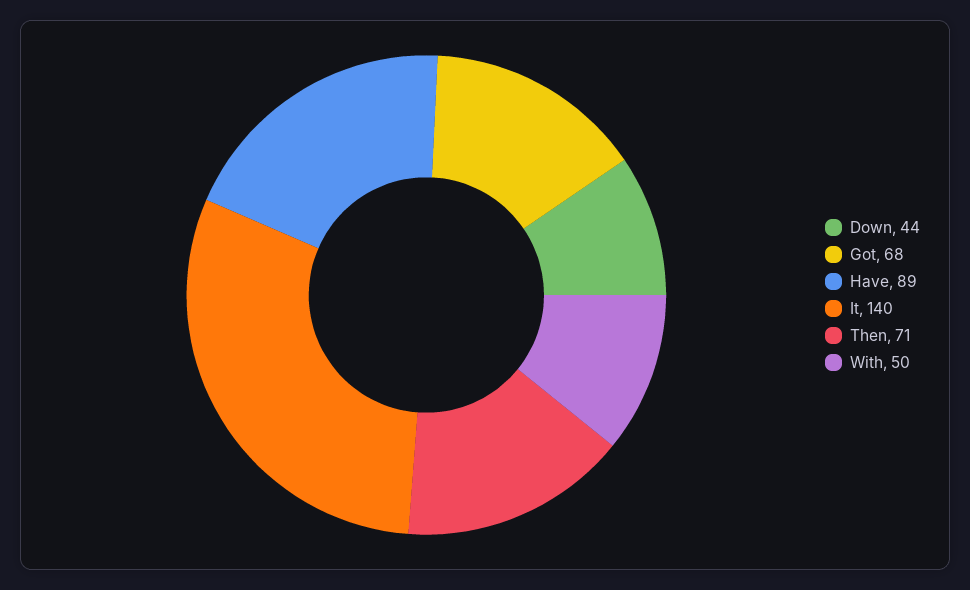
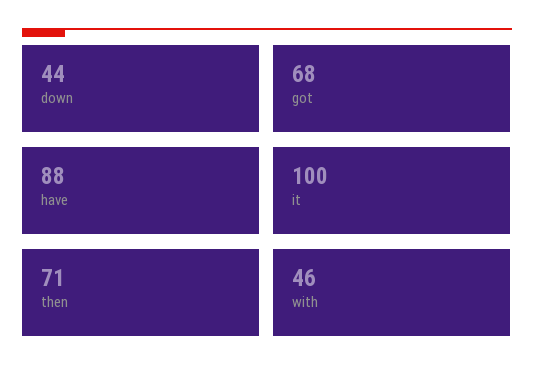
  {
    "Down": 44,
    "Got": 68,
-   "Have": 89,
+   "Have": 88,
-   "It": 140,
+   "It": 100,
    "Then": 71,
-   "With": 50
+   "With": 46
  }

